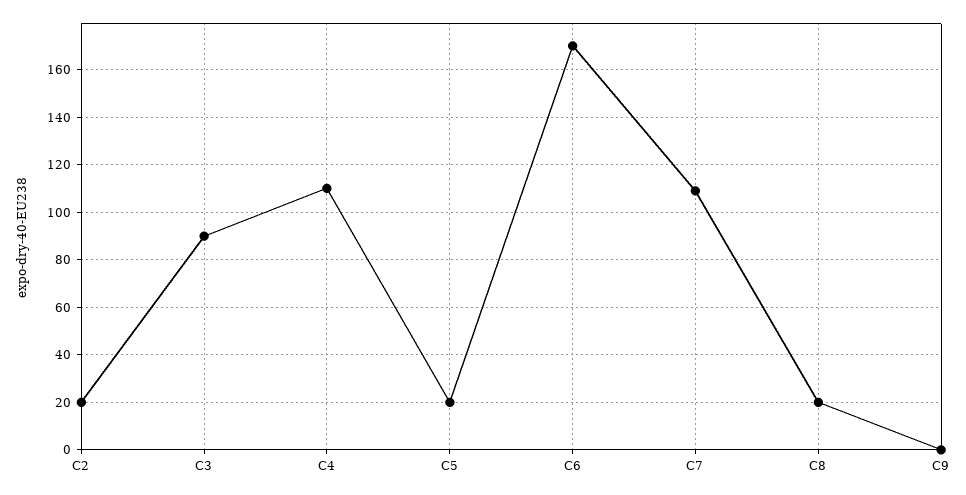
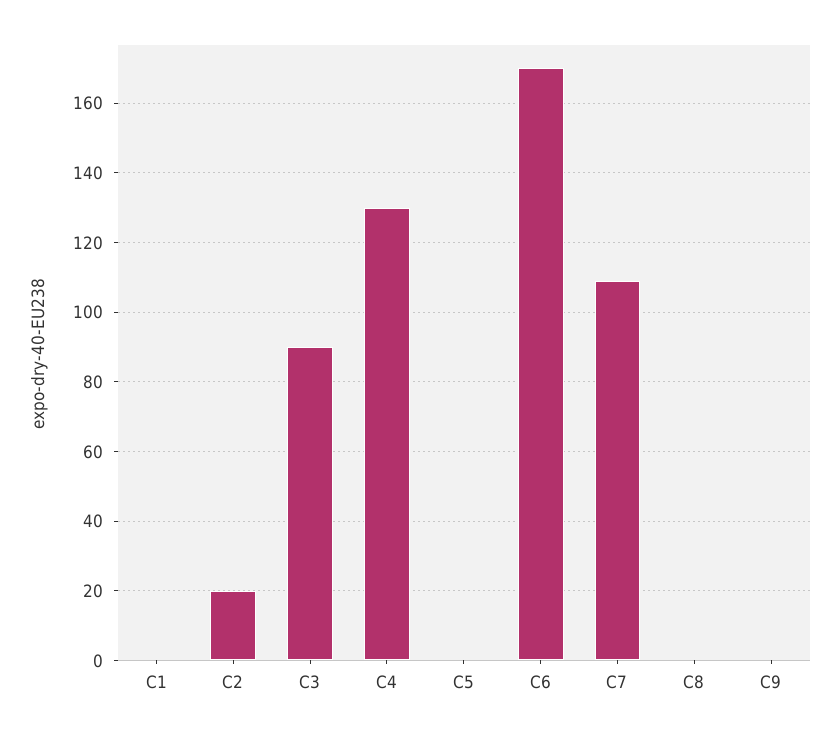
  {
    "C2": 20,
    "C3": 90,
-   "C4": 110,
+   "C4": 130,
-   "C5": 20,
+   "C5": 0,
    "C6": 170,
    "C7": 110,
-   "C8": 20,
+   "C8": 0,
-   "C9": 0
+   "C9": 0,
+   "C1": 0
  }

